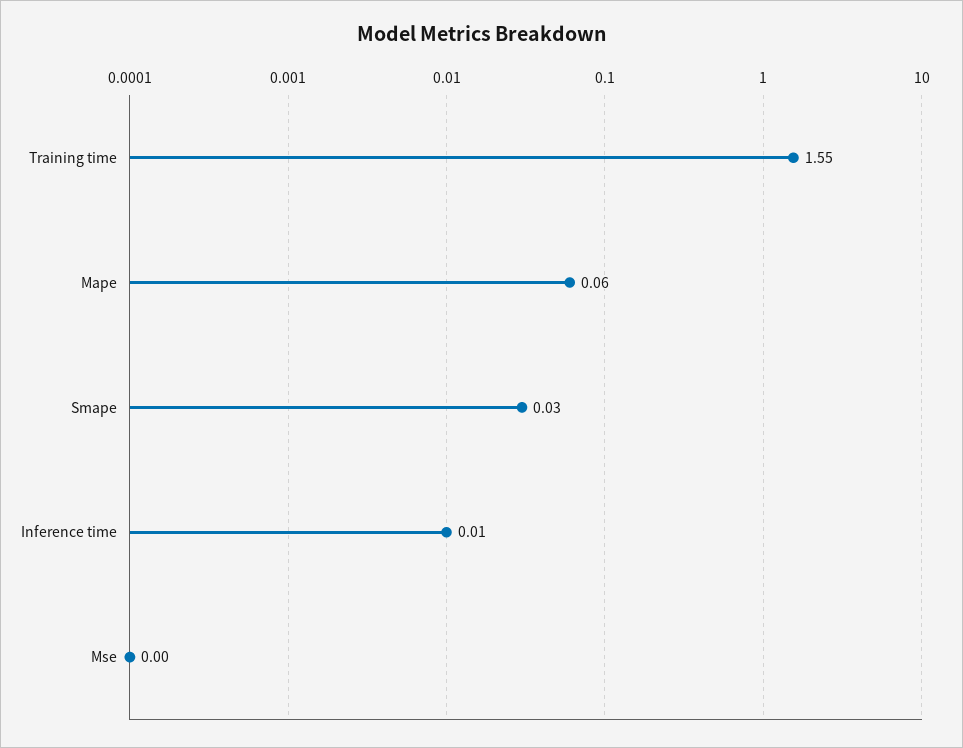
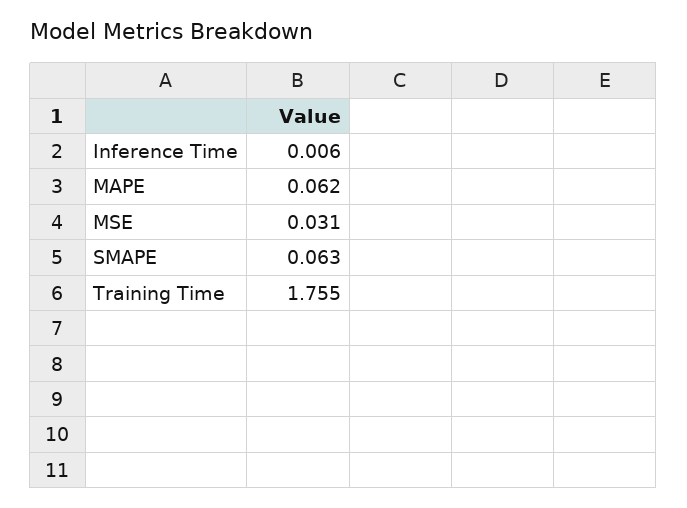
  {
-   "Training time": 1.55,
+   "Training time": 1.755,
    "Mape": 0.062,
-   "Smape": 0.03,
+   "Smape": 0.063,
    "Inference time": 0.006,
-   "Mse": 0
+   "Mse": 0.031
  }

